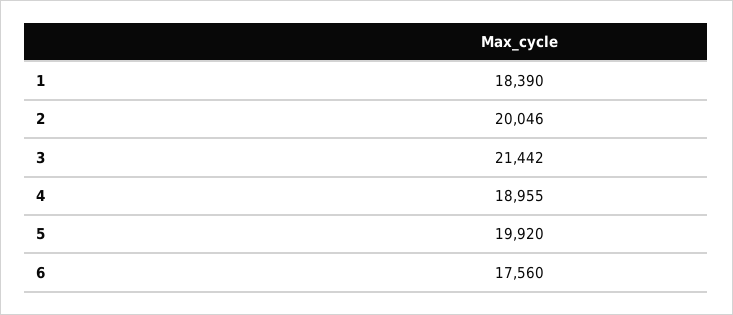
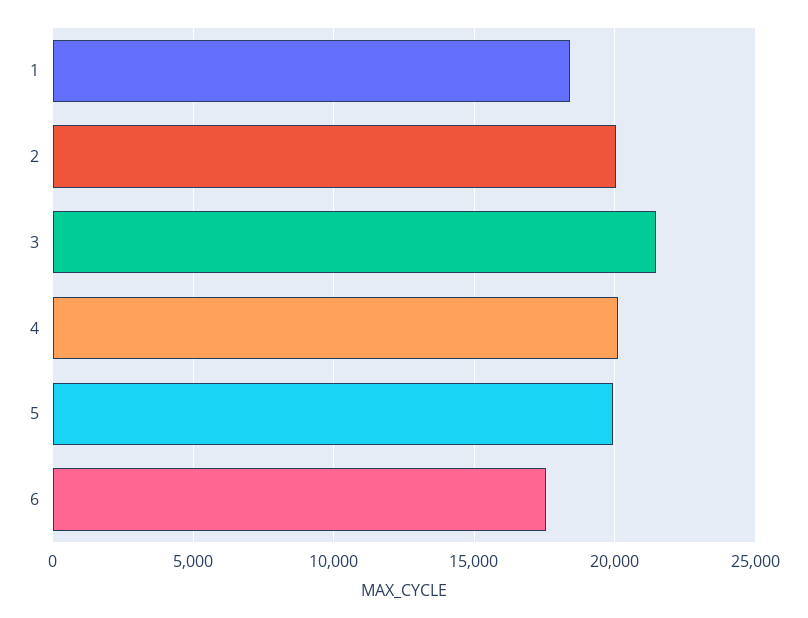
  {
    "1": 18390,
    "2": 20046,
    "3": 21442,
-   "4": 18955,
+   "4": 20000,
    "5": 19920,
    "6": 17560
  }

